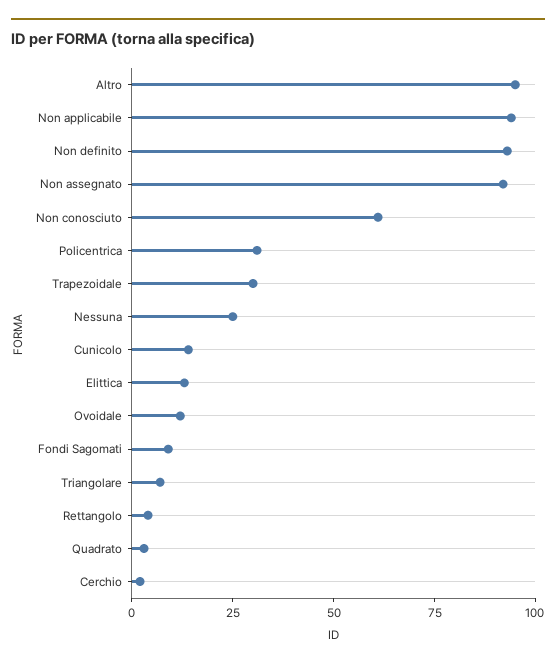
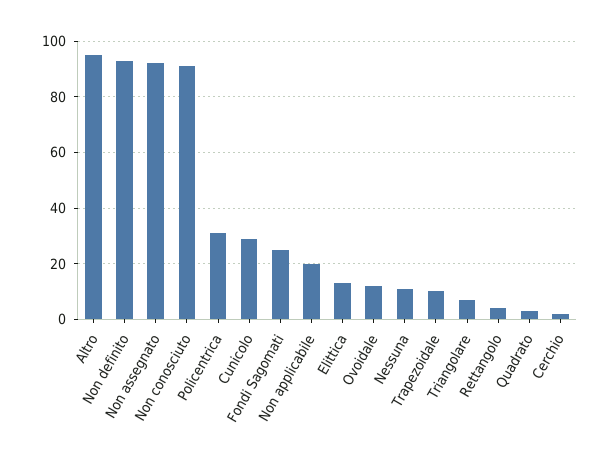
  {
    "Altro": 95,
-   "Non applicabile": 95,
+   "Non applicabile": 20,
    "Non definito": 95,
    "Non assegnato": 90,
-   "Non conosciuto": 60,
+   "Non conosciuto": 90,
    "Policentrica": 30,
-   "Trapezoidale": 30,
+   "Trapezoidale": 10,
-   "Nessuna": 25,
+   "Nessuna": 10,
-   "Cunicolo": 15,
+   "Cunicolo": 30,
    "Elittica": 15,
    "Ovoidale": 10,
-   "Fondi Sagomati": 10,
+   "Fondi Sagomati": 25,
    "Triangolare": 5,
    "Rettangolo": 5,
    "Quadrato": 5,
    "Cerchio": 0
  }

